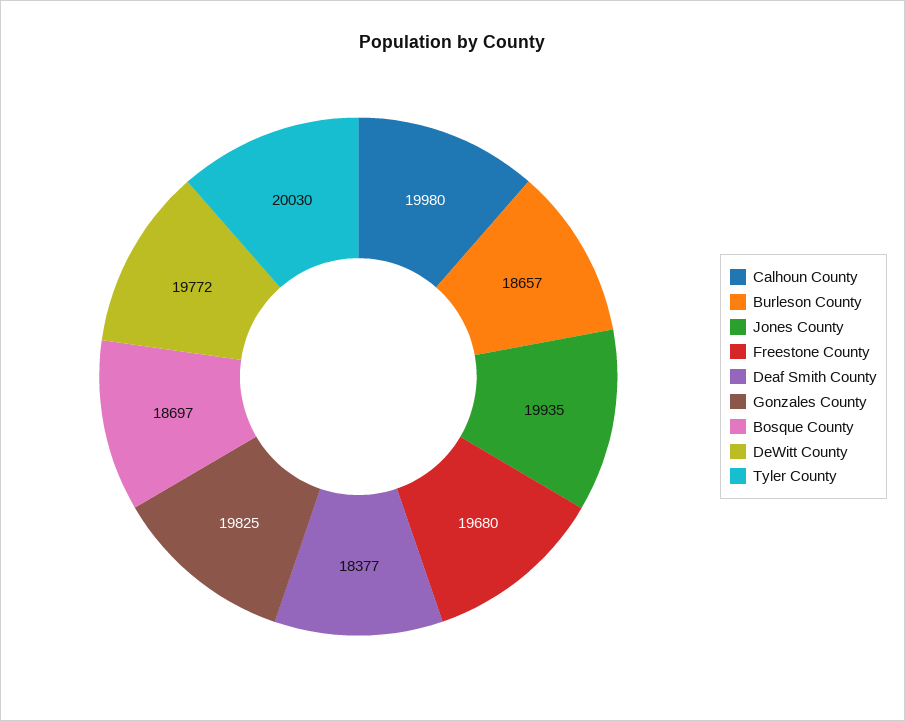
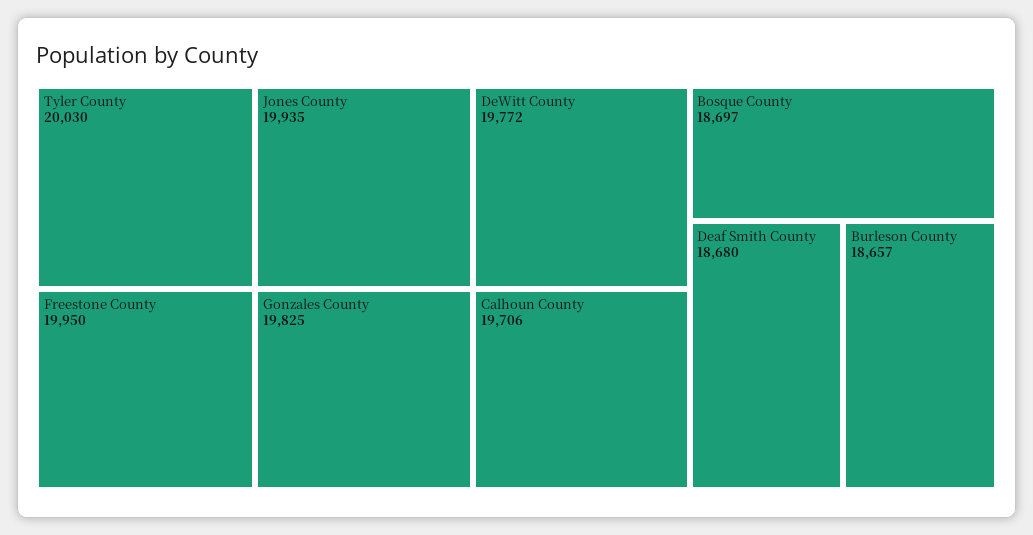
  {
-   "Calhoun County": 19980,
+   "Calhoun County": 19706,
    "Burleson County": 18657,
    "Jones County": 19935,
-   "Freestone County": 19680,
+   "Freestone County": 19950,
-   "Deaf Smith County": 18377,
+   "Deaf Smith County": 18680,
    "Gonzales County": 19825,
    "Bosque County": 18697,
    "DeWitt County": 19772,
    "Tyler County": 20030
  }

